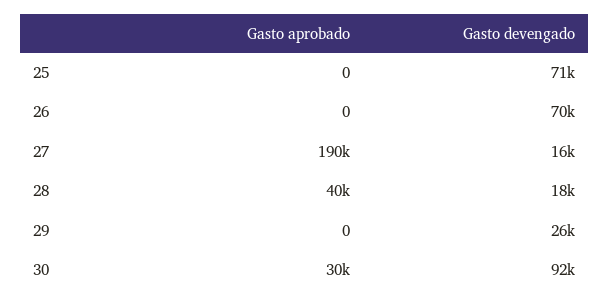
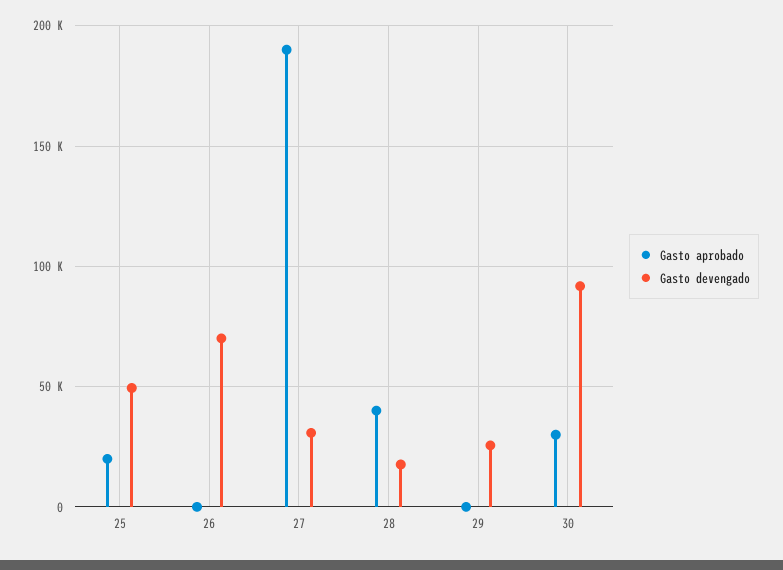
  {
    "Gasto aprobado": {
-     "25": 0,
+     "25": 20000,
      "26": 0,
      "27": 190000,
      "28": 40000,
      "29": 0,
      "30": 30000
    },
    "Gasto devengado": {
-     "25": 71000,
+     "25": 50000,
      "26": 70000,
-     "27": 16000,
+     "27": 30000,
      "28": 18000,
      "29": 26000,
      "30": 92000
    }
  }

